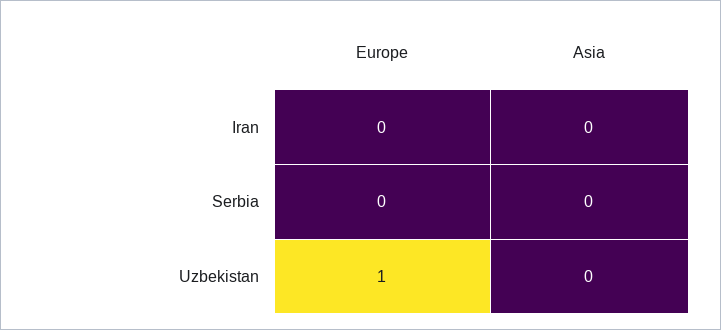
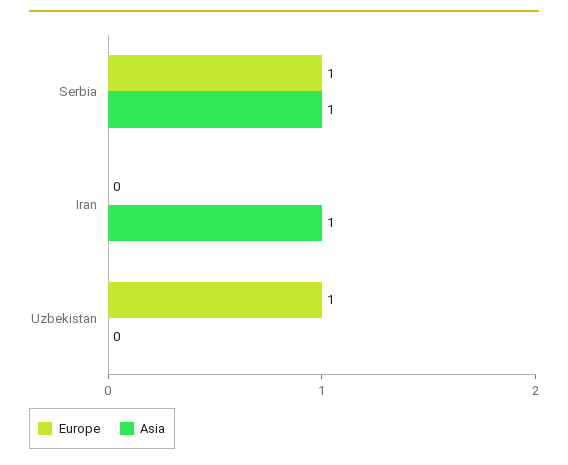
  {
    "Europe": {
      "Iran": 0,
-     "Serbia": 0,
+     "Serbia": 1,
      "Uzbekistan": 1
    },
    "Asia": {
-     "Iran": 0,
+     "Iran": 1,
-     "Serbia": 0,
+     "Serbia": 1,
      "Uzbekistan": 0
    }
  }

